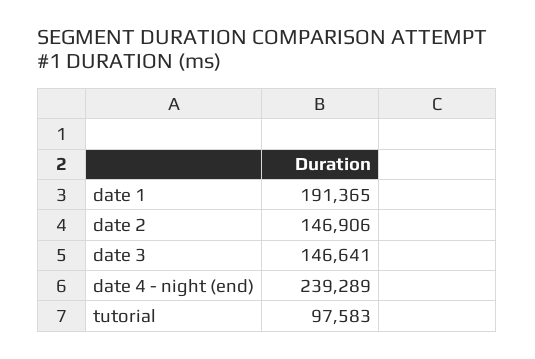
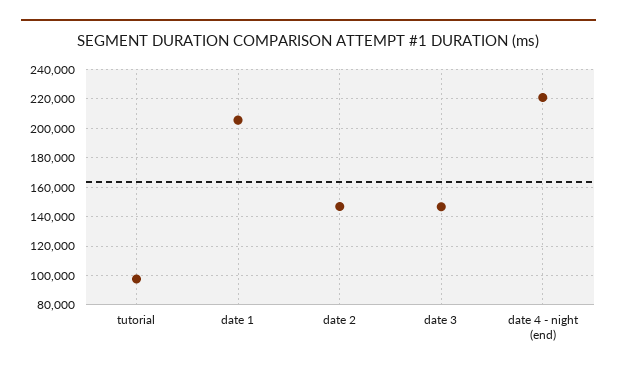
  {
-   "date 1": 191365,
+   "date 1": 205000,
    "date 2": 146906,
    "date 3": 146641,
-   "date 4 - night (end)": 239289,
+   "date 4 - night (end)": 220000,
    "tutorial": 97583
  }

